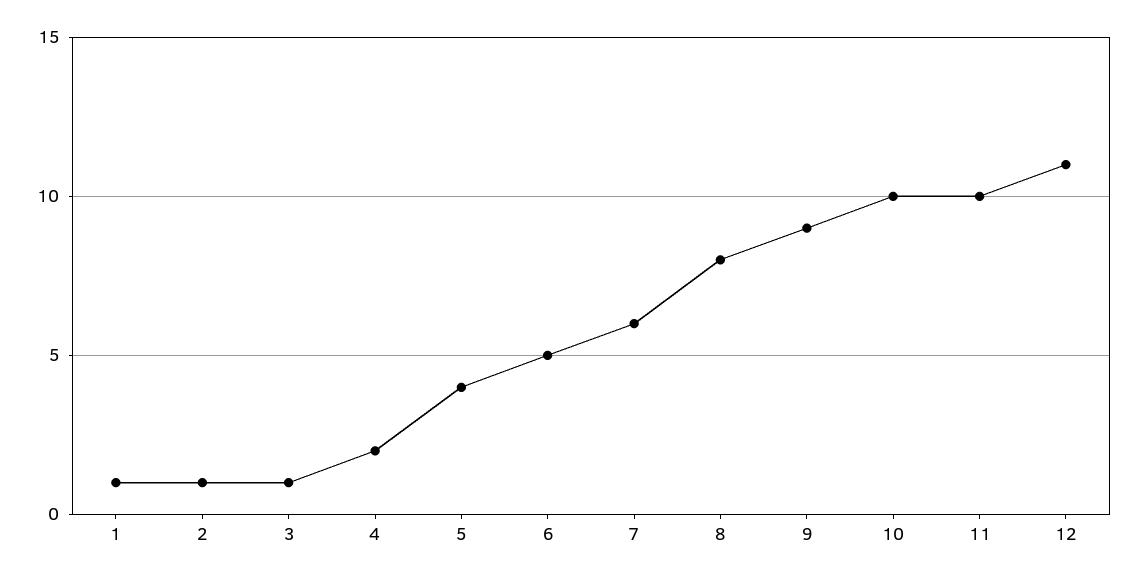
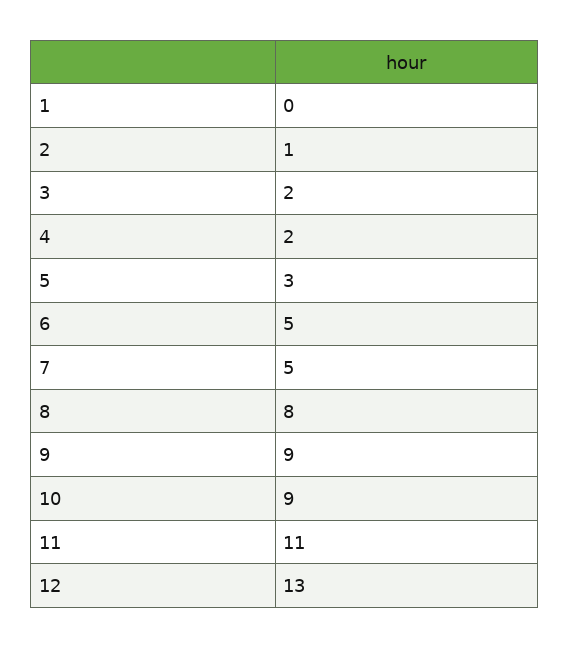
  {
-   "1": 1,
+   "1": 0,
    "2": 1,
-   "3": 1,
+   "3": 2,
    "4": 2,
-   "5": 4,
+   "5": 3,
    "6": 5,
-   "7": 6,
+   "7": 5,
    "8": 8,
    "9": 9,
-   "10": 10,
+   "10": 9,
-   "11": 10,
+   "11": 11,
-   "12": 11
+   "12": 13
  }

